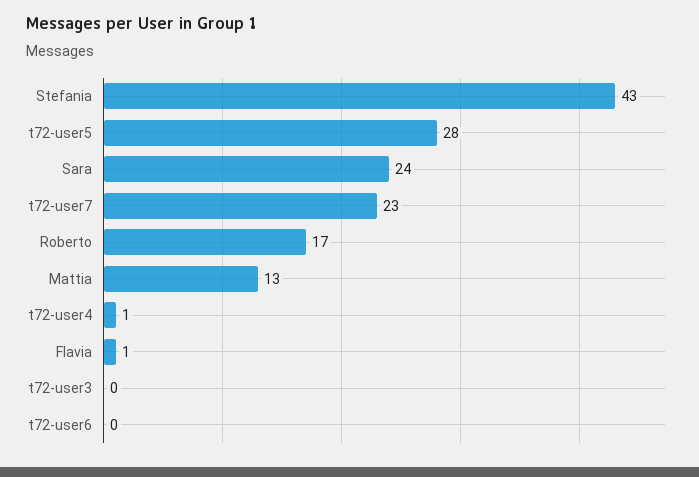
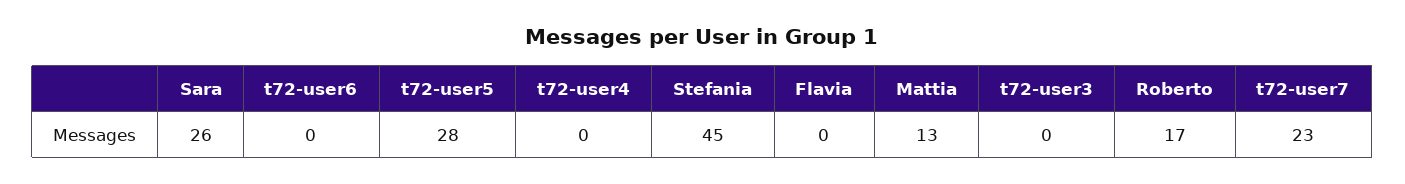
  {
-   "Stefania": 43,
+   "Stefania": 45,
    "t72-user5": 28,
-   "Sara": 24,
+   "Sara": 26,
    "t72-user7": 23,
    "Roberto": 17,
    "Mattia": 13,
-   "t72-user4": 1,
+   "t72-user4": 0,
-   "Flavia": 1,
+   "Flavia": 0,
    "t72-user3": 0,
    "t72-user6": 0
  }

